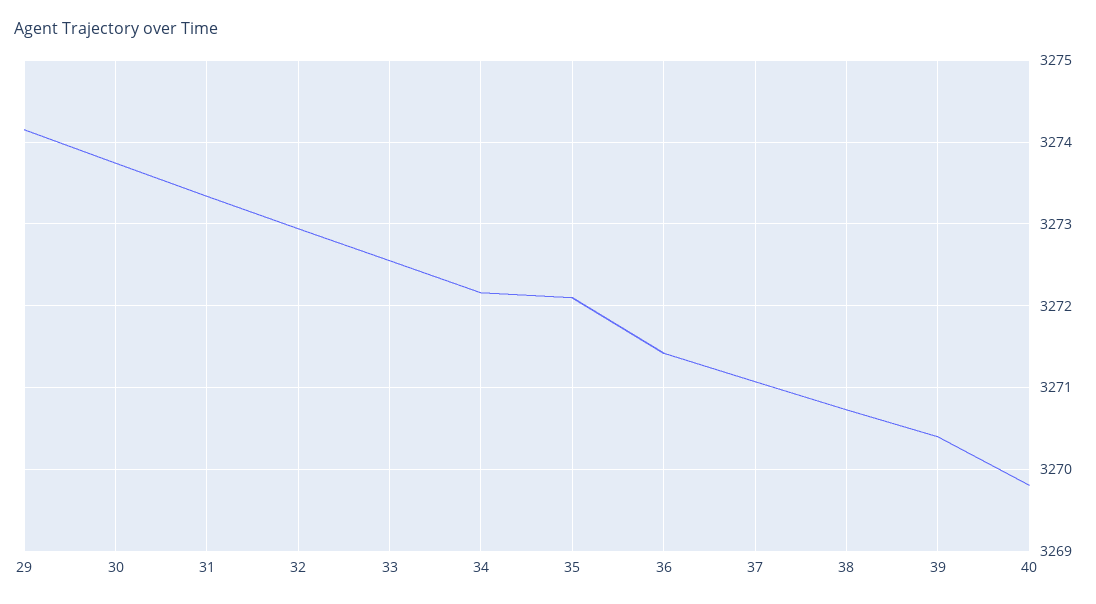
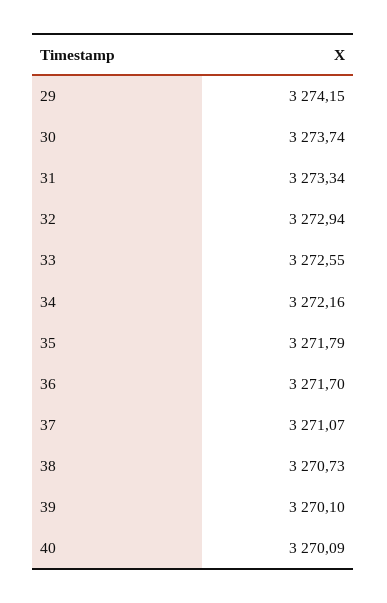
  {
    "29": 3274.15,
    "30": 3273.74,
    "31": 3273.34,
    "32": 3272.94,
    "33": 3272.55,
    "34": 3272.16,
-   "35": 3272.1,
+   "35": 3271.79,
-   "36": 3271.4,
+   "36": 3271.7,
    "37": 3271.07,
    "38": 3270.73,
-   "39": 3270.4,
+   "39": 3270.1,
-   "40": 3269.8
+   "40": 3270.09
  }

